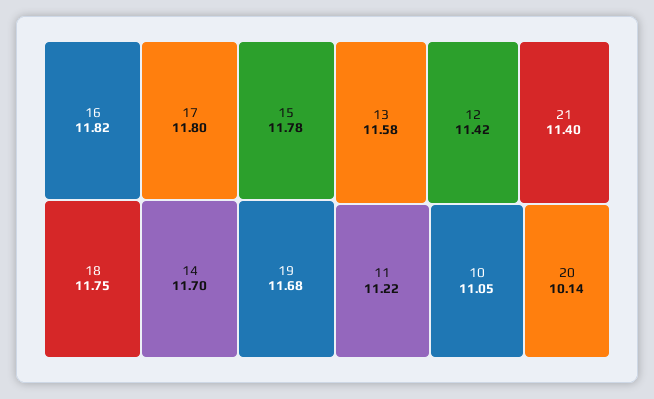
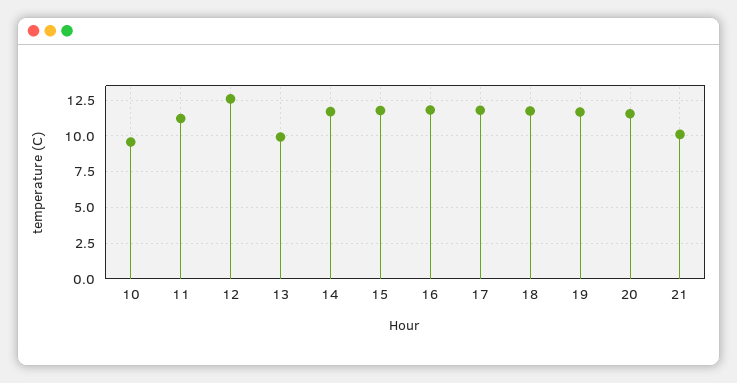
  {
    "16": 11.82,
    "17": 11.8,
    "15": 11.78,
    "18": 11.75,
    "14": 11.7,
    "19": 11.68,
-   "13": 11.58,
+   "13": 10,
-   "12": 11.42,
+   "12": 12.5,
-   "21": 11.4,
+   "21": 10,
    "11": 11.22,
-   "10": 11.05,
+   "10": 9.5,
-   "20": 10.14
+   "20": 11.5
  }

